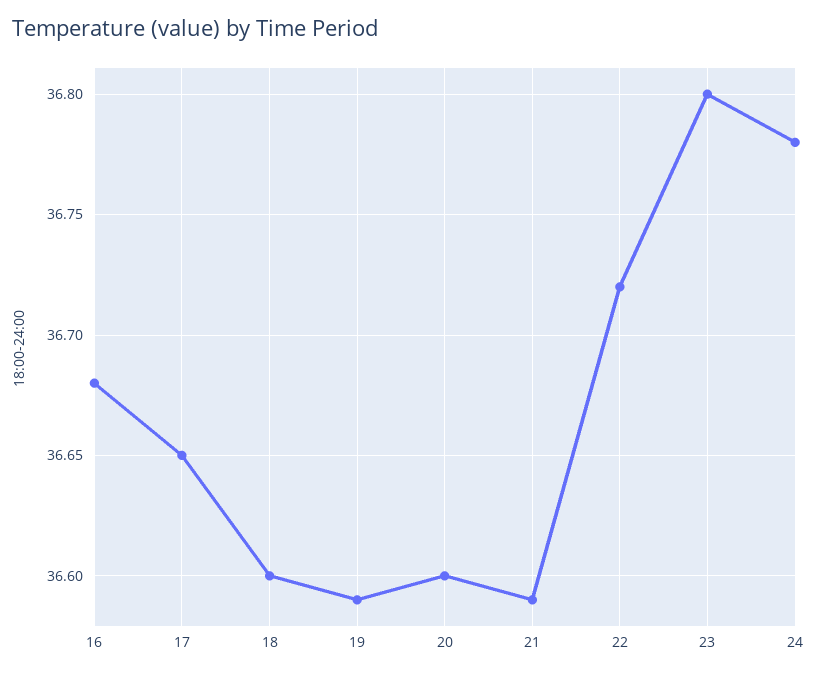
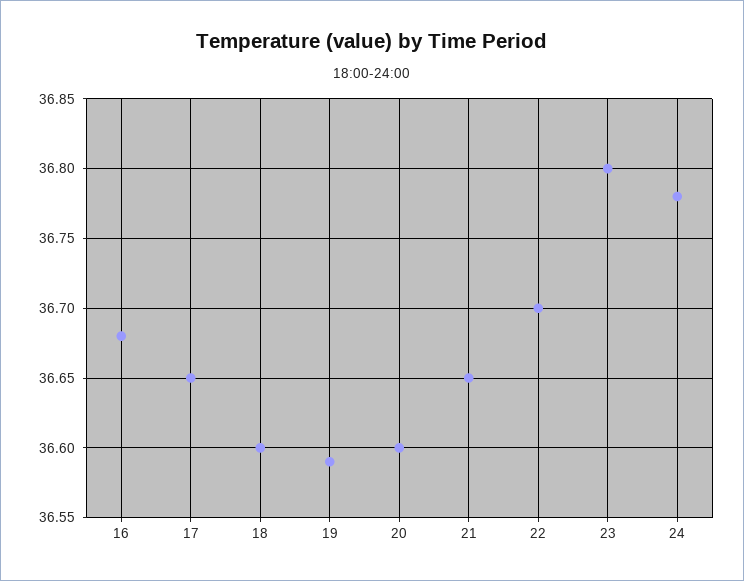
  {
    "16": 36.68,
    "17": 36.65,
    "18": 36.6,
    "19": 36.59,
    "20": 36.6,
-   "21": 36.59,
+   "21": 36.65,
-   "22": 36.72,
+   "22": 36.7,
    "23": 36.8,
    "24": 36.78
  }

